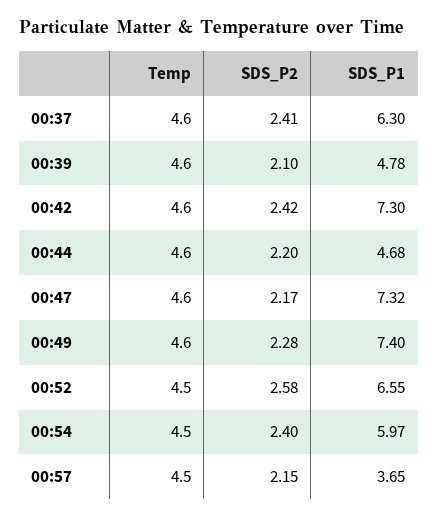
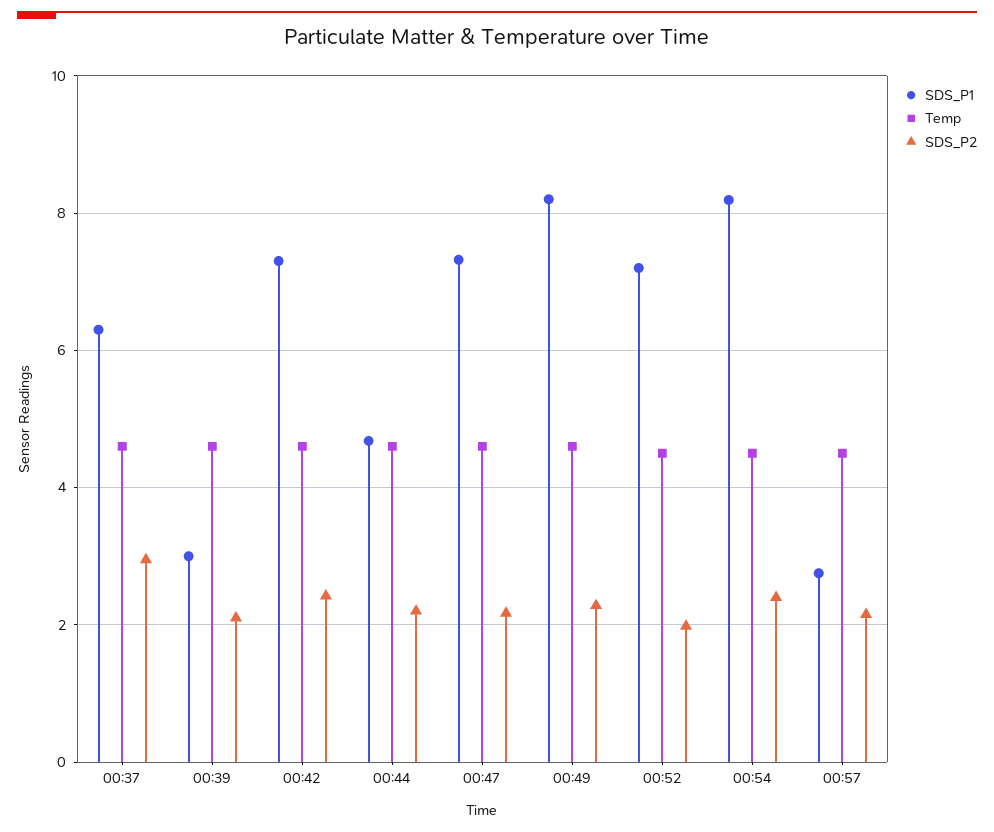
  {
    "Temp": {
      "00:37": 4.6,
      "00:39": 4.6,
      "00:42": 4.6,
      "00:44": 4.6,
      "00:47": 4.6,
      "00:49": 4.6,
      "00:52": 4.5,
      "00:54": 4.5,
      "00:57": 4.5
    },
    "SDS_P2": {
-     "00:37": 2.41,
+     "00:37": 3,
      "00:39": 2.1,
      "00:42": 2.42,
      "00:44": 2.2,
      "00:47": 2.17,
      "00:49": 2.28,
-     "00:52": 2.58,
+     "00:52": 2,
      "00:54": 2.4,
      "00:57": 2.15
    },
    "SDS_P1": {
      "00:37": 6.3,
-     "00:39": 4.78,
+     "00:39": 3,
      "00:42": 7.3,
      "00:44": 4.68,
      "00:47": 7.32,
-     "00:49": 7.4,
+     "00:49": 8.2,
-     "00:52": 6.55,
+     "00:52": 7.2,
-     "00:54": 5.97,
+     "00:54": 8.2,
-     "00:57": 3.65
+     "00:57": 2.8
    }
  }

